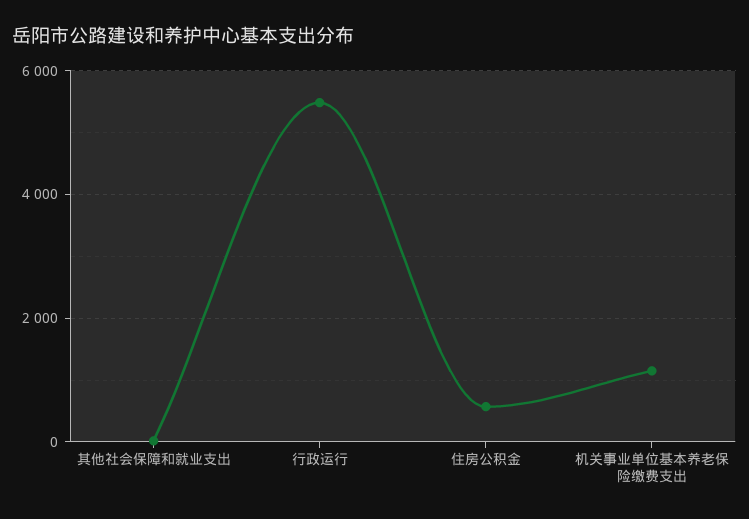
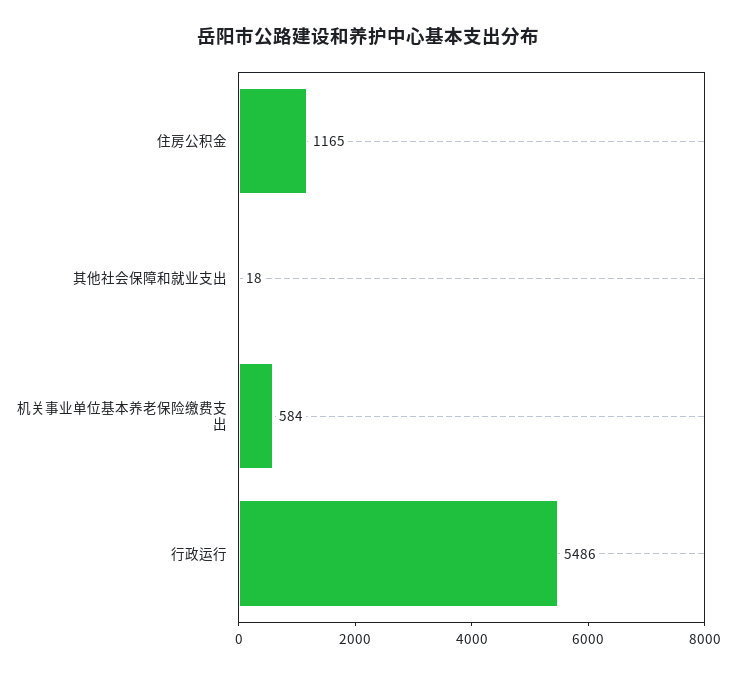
  {
    "其他社会保障和就业支出": 18,
    "行政运行": 5486,
-   "住房公积金": 600,
+   "住房公积金": 1165,
-   "机关事业单位基本养老保险缴费支出": 1200
+   "机关事业单位基本养老保险缴费支出": 584
  }

